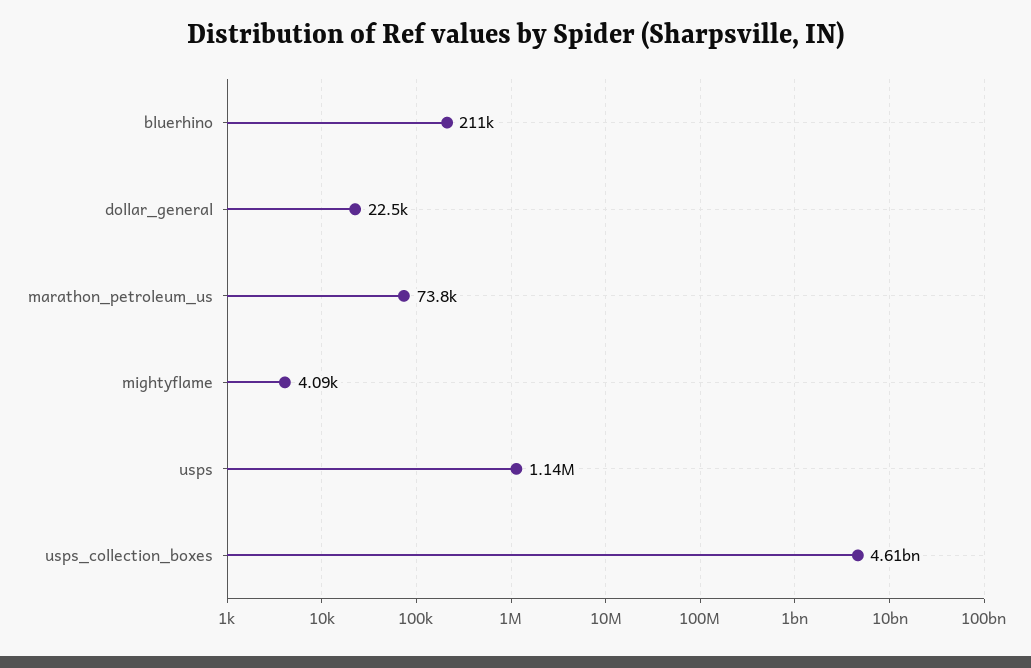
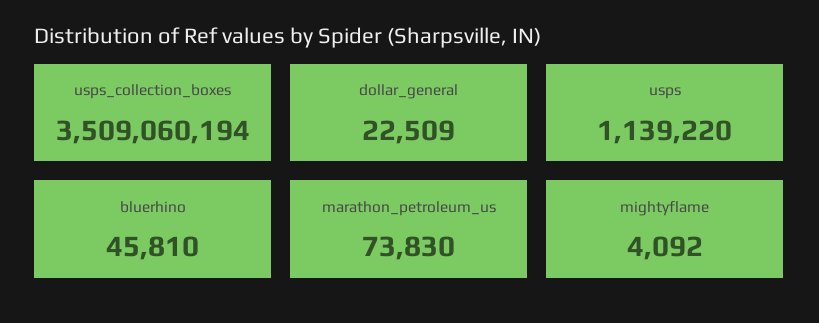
  {
-   "bluerhino": 211000,
+   "bluerhino": 45810,
    "dollar_general": 22509,
    "marathon_petroleum_us": 73830,
    "mightyflame": 4092,
    "usps": 1139220,
-   "usps_collection_boxes": 4610000000
+   "usps_collection_boxes": 3509060194
  }

